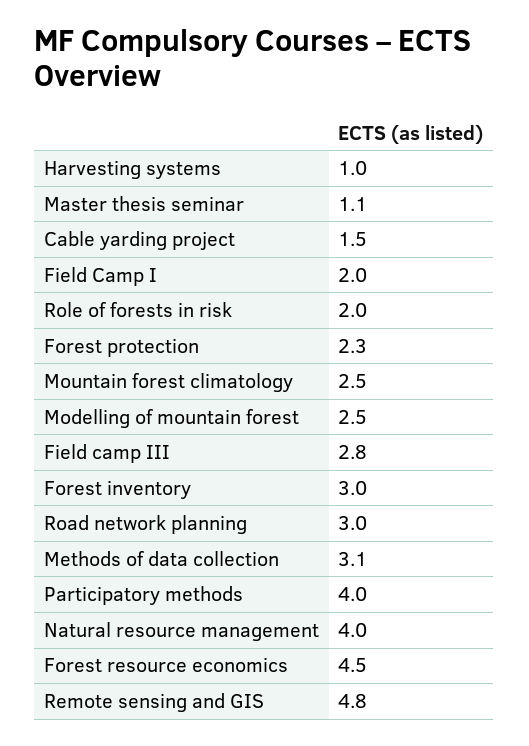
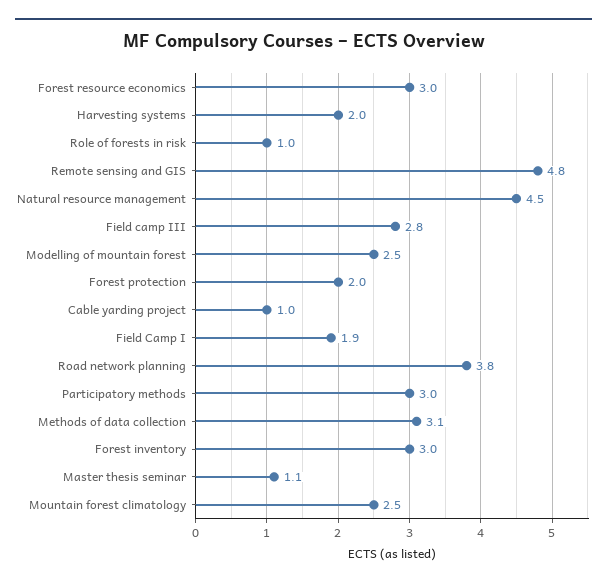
  {
-   "Harvesting systems": 1,
+   "Harvesting systems": 2,
    "Master thesis seminar": 1.1,
-   "Cable yarding project": 1.5,
+   "Cable yarding project": 1,
-   "Field Camp I": 2,
+   "Field Camp I": 1.9,
-   "Role of forests in risk": 2,
+   "Role of forests in risk": 1,
-   "Forest protection": 2.3,
+   "Forest protection": 2,
    "Mountain forest climatology": 2.5,
    "Modelling of mountain forest": 2.5,
    "Field camp III": 2.8,
    "Forest inventory": 3,
-   "Road network planning": 3,
+   "Road network planning": 3.8,
    "Methods of data collection": 3.1,
-   "Participatory methods": 4,
+   "Participatory methods": 3,
-   "Natural resource management": 4,
+   "Natural resource management": 4.5,
-   "Forest resource economics": 4.5,
+   "Forest resource economics": 3,
    "Remote sensing and GIS": 4.8
  }

